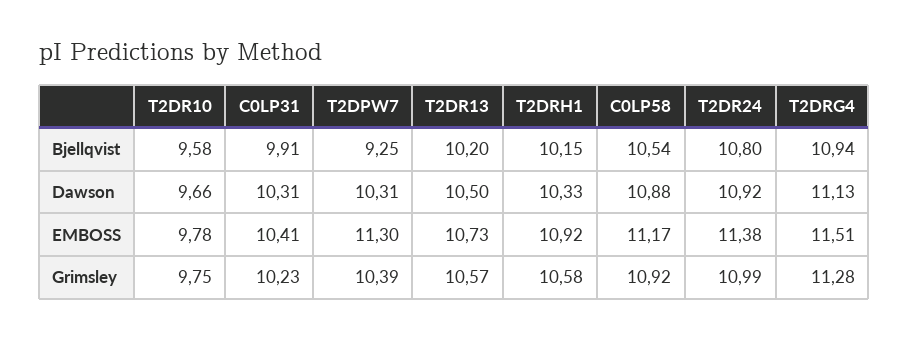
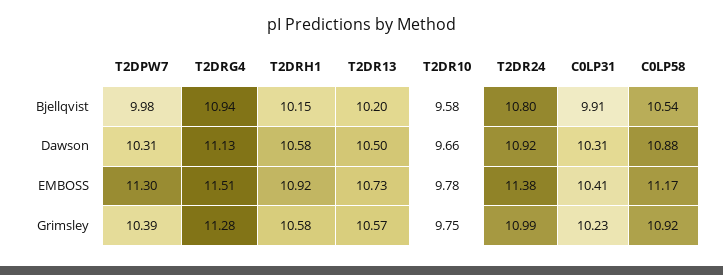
  {
    "T2DR10": {
      "Bjellqvist": 9.58,
      "Dawson": 9.66,
      "EMBOSS": 9.78,
      "Grimsley": 9.75
    },
    "C0LP31": {
      "Bjellqvist": 9.91,
      "Dawson": 10.31,
      "EMBOSS": 10.41,
      "Grimsley": 10.23
    },
    "T2DPW7": {
-     "Bjellqvist": 9.25,
+     "Bjellqvist": 9.98,
      "Dawson": 10.31,
      "EMBOSS": 11.3,
      "Grimsley": 10.39
    },
    "T2DR13": {
      "Bjellqvist": 10.2,
      "Dawson": 10.5,
      "EMBOSS": 10.73,
      "Grimsley": 10.57
    },
    "T2DRH1": {
      "Bjellqvist": 10.15,
-     "Dawson": 10.33,
+     "Dawson": 10.58,
      "EMBOSS": 10.92,
      "Grimsley": 10.58
    },
    "C0LP58": {
      "Bjellqvist": 10.54,
      "Dawson": 10.88,
      "EMBOSS": 11.17,
      "Grimsley": 10.92
    },
    "T2DR24": {
      "Bjellqvist": 10.8,
      "Dawson": 10.92,
      "EMBOSS": 11.38,
      "Grimsley": 10.99
    },
    "T2DRG4": {
      "Bjellqvist": 10.94,
      "Dawson": 11.13,
      "EMBOSS": 11.51,
      "Grimsley": 11.28
    }
  }

